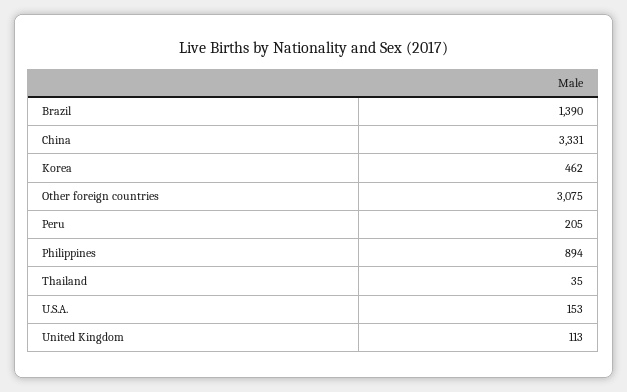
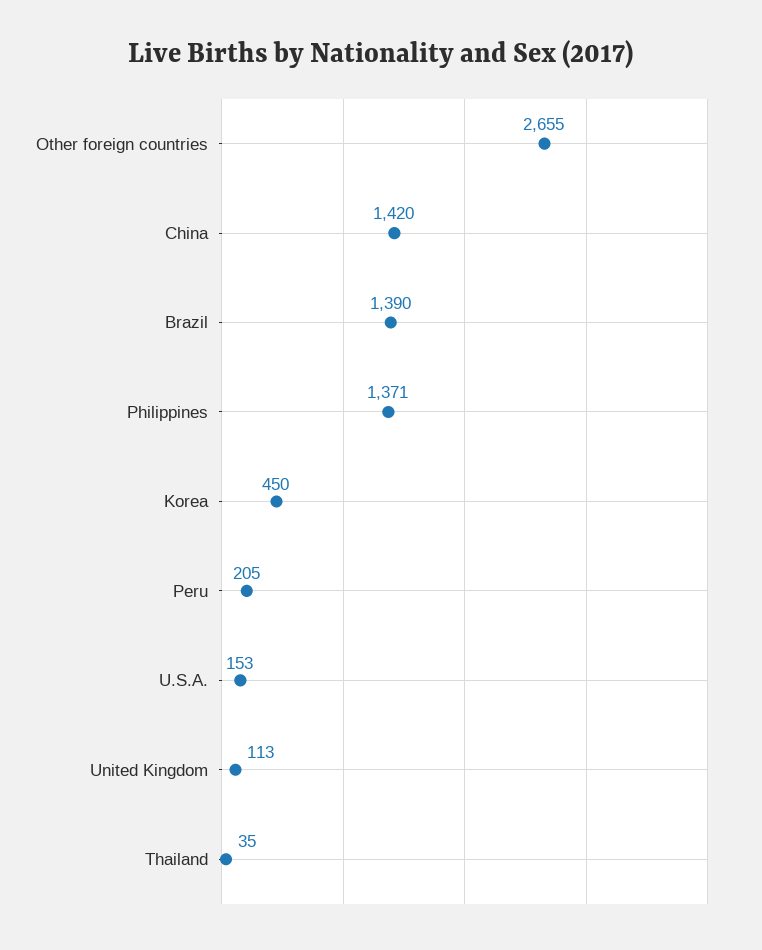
  {
    "Brazil": 1390,
-   "China": 3331,
+   "China": 1420,
-   "Korea": 462,
+   "Korea": 450,
-   "Other foreign countries": 3075,
+   "Other foreign countries": 2655,
    "Peru": 205,
-   "Philippines": 894,
+   "Philippines": 1371,
    "Thailand": 35,
    "U.S.A.": 153,
    "United Kingdom": 113
  }

